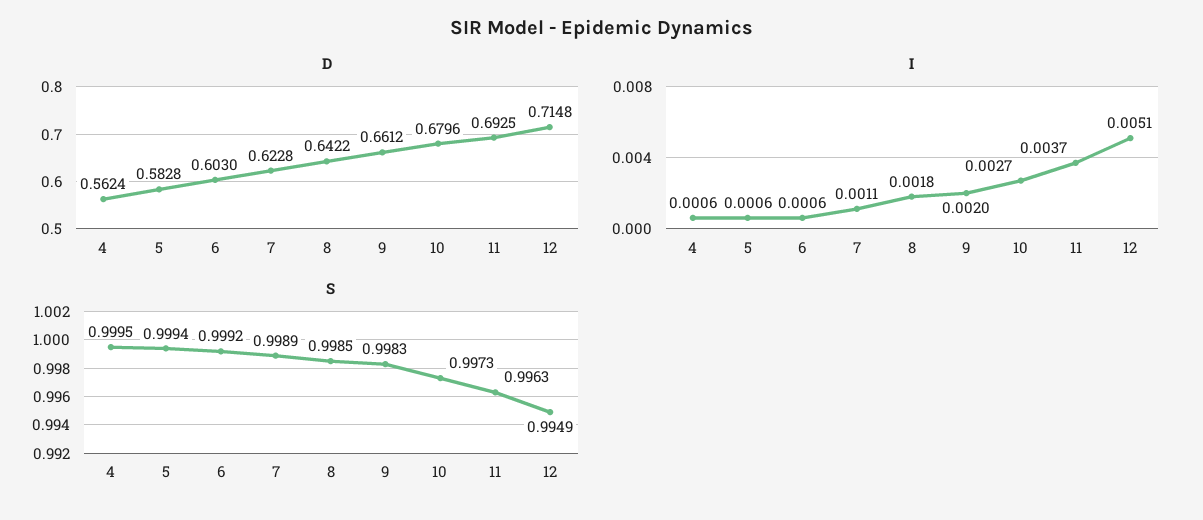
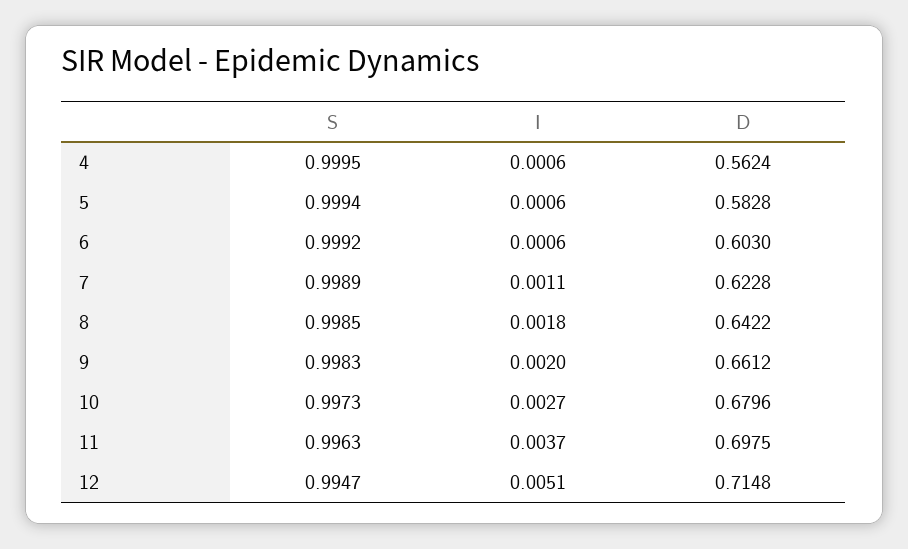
  {
    "D": {
      "4": 0.5624,
      "5": 0.5828,
      "6": 0.603,
      "7": 0.6228,
      "8": 0.6422,
      "9": 0.6612,
      "10": 0.6796,
-     "11": 0.6925,
+     "11": 0.6975,
      "12": 0.7148
    },
    "I": {
      "4": 0.0006,
      "5": 0.0006,
      "6": 0.0006,
      "7": 0.0011,
      "8": 0.0018,
      "9": 0.002,
      "10": 0.0027,
      "11": 0.0037,
      "12": 0.0051
    },
    "S": {
      "4": 0.9995,
      "5": 0.9994,
      "6": 0.9992,
      "7": 0.9989,
      "8": 0.9985,
      "9": 0.9983,
      "10": 0.9973,
      "11": 0.9963,
-     "12": 0.9949
+     "12": 0.9947
    }
  }

